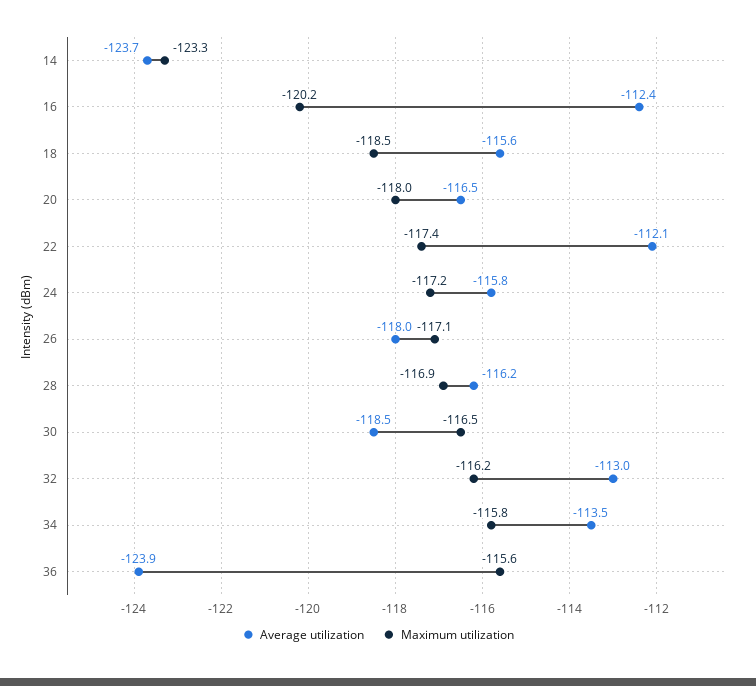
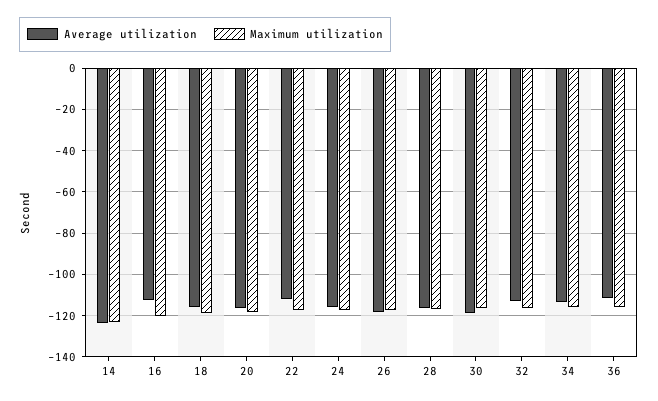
  {
    "Average utilization": {
      "14": -123.7,
      "16": -112.4,
      "18": -115.6,
      "20": -116.5,
      "22": -112.1,
      "24": -115.8,
      "26": -118,
      "28": -116.2,
      "30": -118.5,
      "32": -113,
      "34": -113.5,
-     "36": -123.9
+     "36": -110
    },
    "Maximum utilization": {
      "14": -123.3,
      "16": -120.2,
      "18": -118.5,
      "20": -118,
      "22": -117.4,
      "24": -117.2,
      "26": -117.1,
      "28": -116.9,
      "30": -116.5,
      "32": -116.2,
      "34": -115.8,
      "36": -115.6
    }
  }

